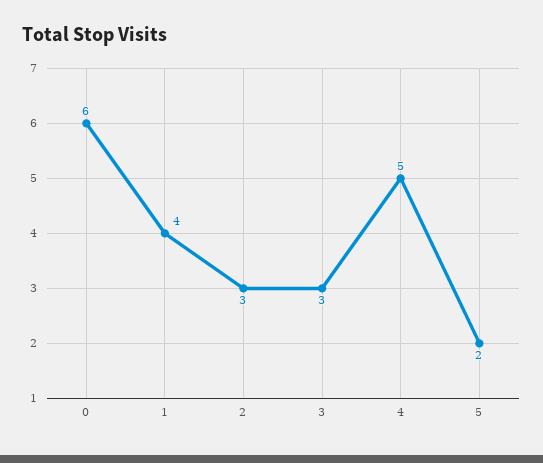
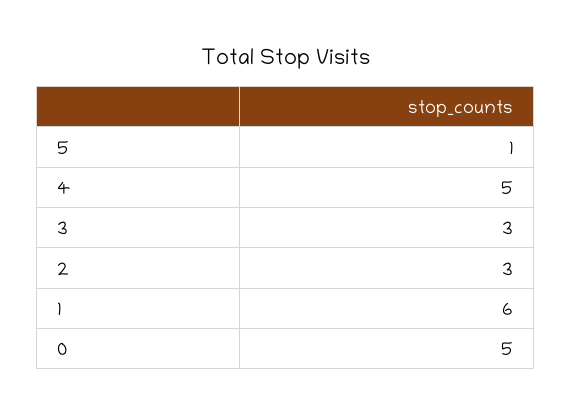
  {
-   "0": 6,
+   "0": 5,
-   "1": 4,
+   "1": 6,
    "2": 3,
    "3": 3,
    "4": 5,
-   "5": 2
+   "5": 1
  }

